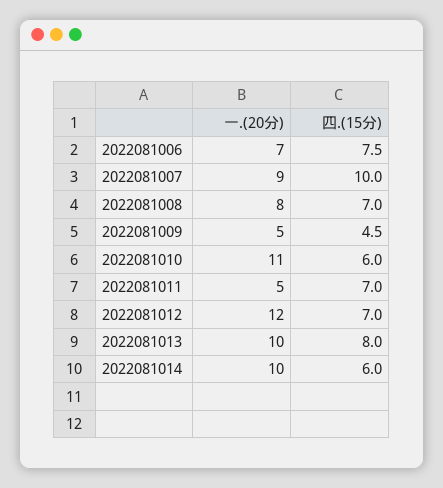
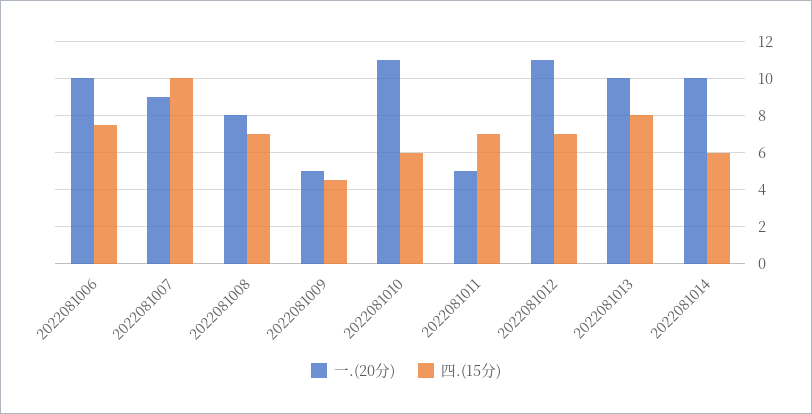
  {
    "一.(20分)": {
-     "2022081006": 7,
+     "2022081006": 10,
      "2022081007": 9,
      "2022081008": 8,
      "2022081009": 5,
      "2022081010": 11,
      "2022081011": 5,
-     "2022081012": 12,
+     "2022081012": 11,
      "2022081013": 10,
      "2022081014": 10
    },
    "四.(15分)": {
      "2022081006": 7.5,
      "2022081007": 10,
      "2022081008": 7,
      "2022081009": 4.5,
      "2022081010": 6,
      "2022081011": 7,
      "2022081012": 7,
      "2022081013": 8,
      "2022081014": 6
    }
  }

